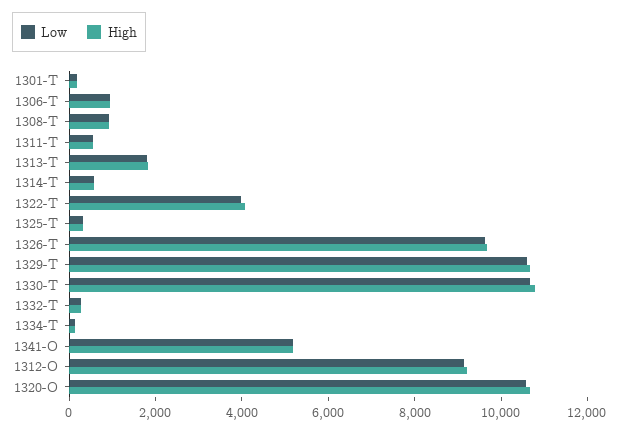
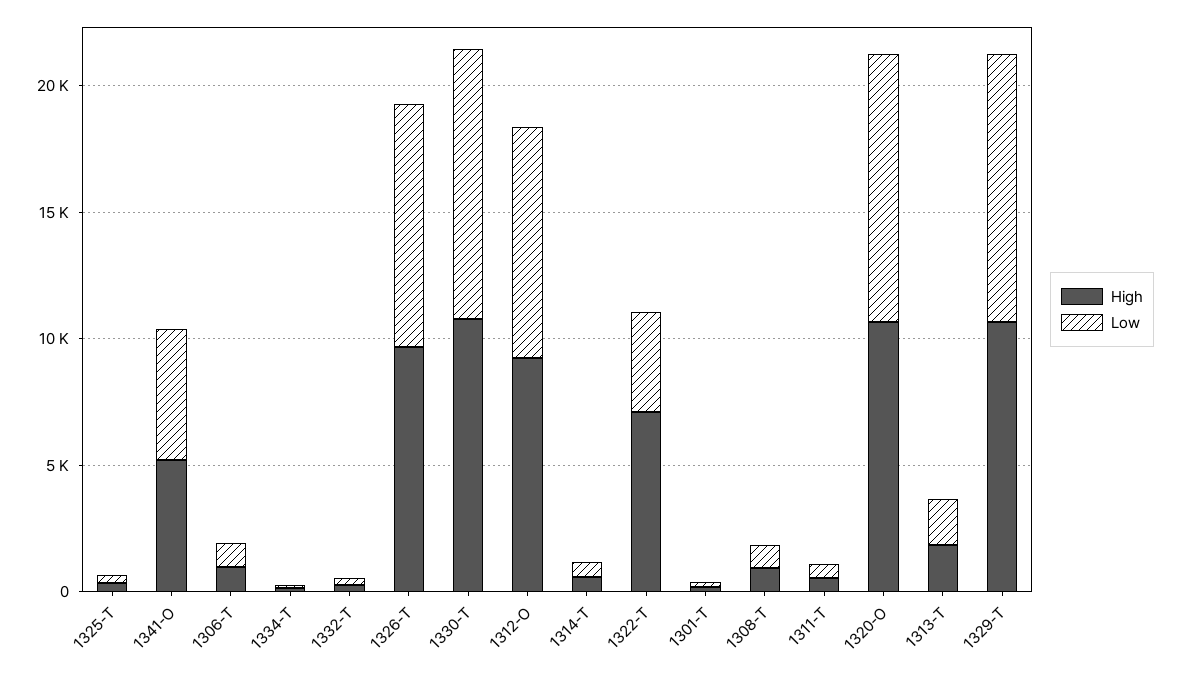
  {
    "Low": {
      "1301-T": 0,
      "1306-T": 1000,
      "1308-T": 1000,
      "1311-T": 500,
      "1313-T": 2000,
      "1314-T": 500,
      "1322-T": 4000,
      "1325-T": 500,
      "1326-T": 9500,
      "1329-T": 10500,
      "1330-T": 10500,
      "1332-T": 500,
      "1334-T": 0,
      "1341-O": 5000,
      "1312-O": 9000,
      "1320-O": 10500
    },
    "High": {
      "1301-T": 0,
      "1306-T": 1000,
      "1308-T": 1000,
      "1311-T": 500,
      "1313-T": 2000,
      "1314-T": 500,
-     "1322-T": 4000,
+     "1322-T": 7000,
      "1325-T": 500,
      "1326-T": 9500,
      "1329-T": 10500,
      "1330-T": 11000,
      "1332-T": 500,
      "1334-T": 0,
      "1341-O": 5000,
      "1312-O": 9000,
      "1320-O": 10500
    }
  }

